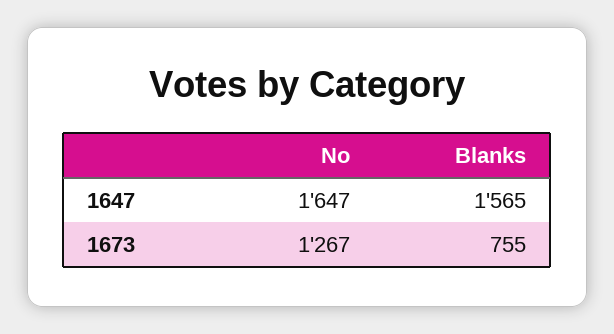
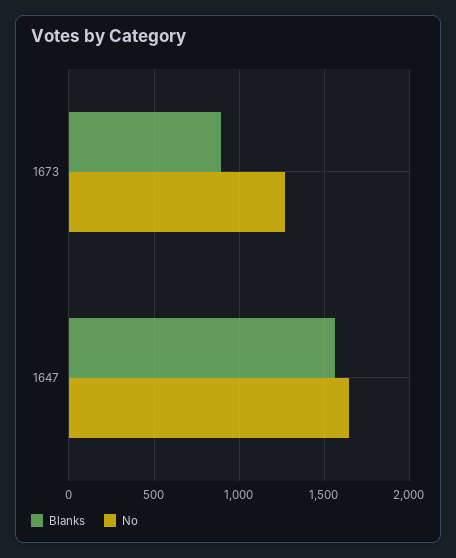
  {
    "No": {
      "1647": 1647,
      "1673": 1267
    },
    "Blanks": {
      "1647": 1565,
-     "1673": 755
+     "1673": 900
    }
  }

